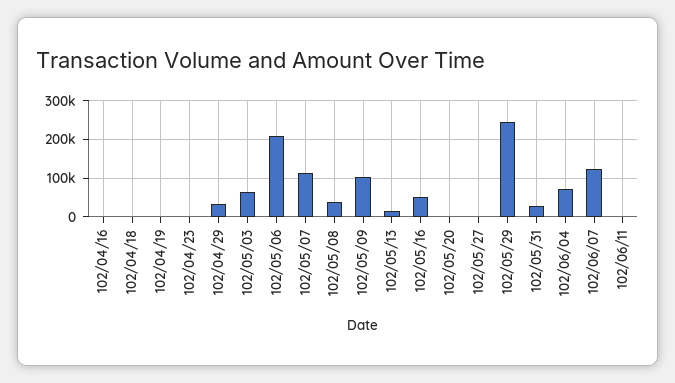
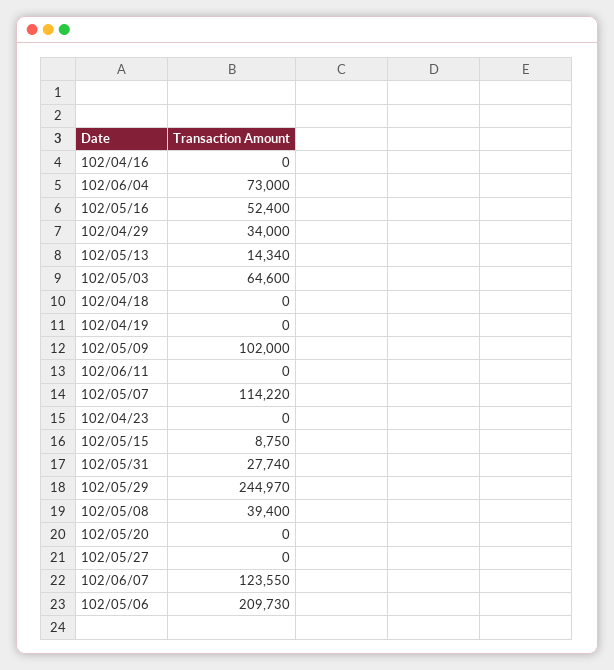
  {
    "102/04/16": 0,
    "102/04/18": 0,
    "102/04/19": 0,
    "102/04/23": 0,
    "102/04/29": 34000,
    "102/05/03": 64600,
    "102/05/06": 209730,
    "102/05/07": 114220,
    "102/05/08": 39400,
    "102/05/09": 102000,
    "102/05/13": 14340,
    "102/05/16": 52400,
    "102/05/20": 0,
    "102/05/27": 0,
    "102/05/29": 244970,
    "102/05/31": 27740,
    "102/06/04": 73000,
    "102/06/07": 123550,
-   "102/06/11": 0
+   "102/06/11": 0,
+   "102/05/15": 8750
  }

